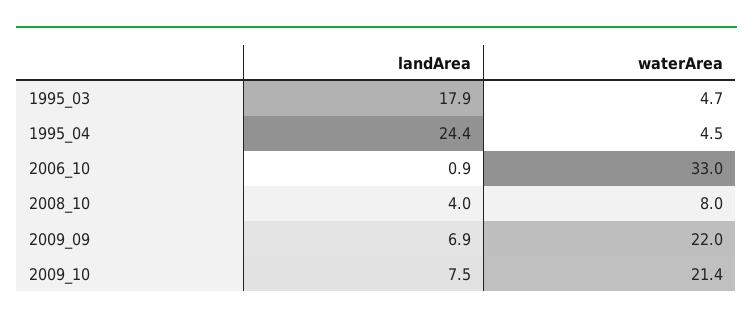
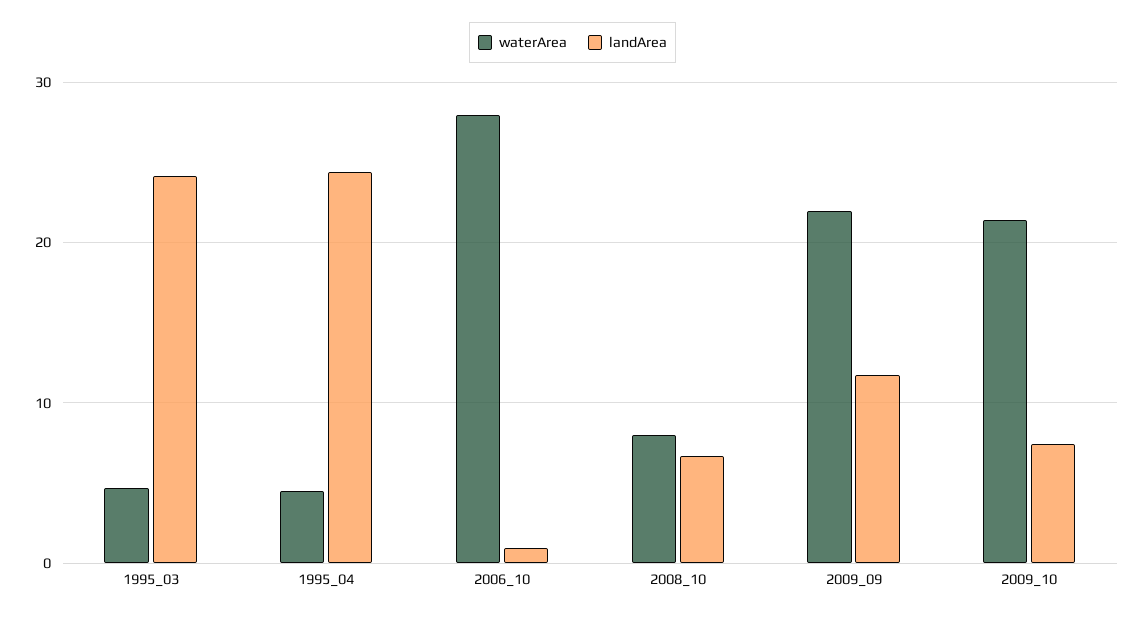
  {
    "landArea": {
-     "1995_03": 17.9,
+     "1995_03": 24,
      "1995_04": 24.4,
      "2006_10": 0.9,
-     "2008_10": 4,
+     "2008_10": 7,
-     "2009_09": 6.9,
+     "2009_09": 12,
      "2009_10": 7.5
    },
    "waterArea": {
      "1995_03": 4.7,
      "1995_04": 4.5,
-     "2006_10": 33,
+     "2006_10": 28,
      "2008_10": 8,
      "2009_09": 22,
      "2009_10": 21.4
    }
  }

